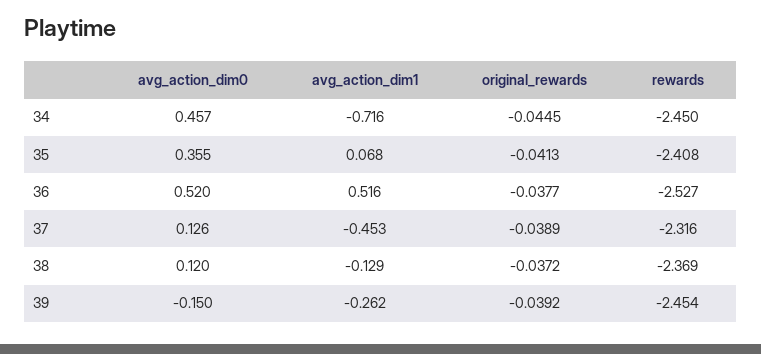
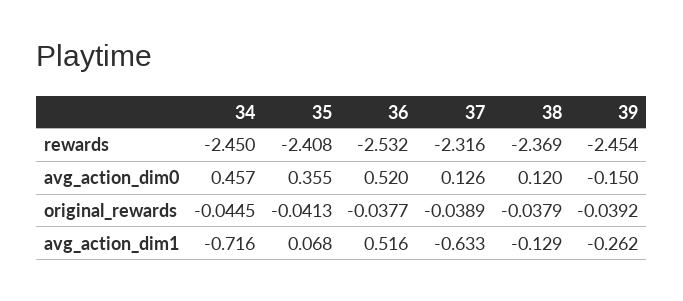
  {
    "avg_action_dim0": {
      "34": 0.457,
      "35": 0.355,
      "36": 0.52,
      "37": 0.126,
      "38": 0.12,
      "39": -0.15
    },
    "avg_action_dim1": {
      "34": -0.716,
      "35": 0.068,
      "36": 0.516,
-     "37": -0.453,
+     "37": -0.633,
      "38": -0.129,
      "39": -0.262
    },
    "original_rewards": {
      "34": -0.0445,
      "35": -0.0413,
      "36": -0.0377,
      "37": -0.0389,
-     "38": -0.0372,
+     "38": -0.0379,
      "39": -0.0392
    },
    "rewards": {
      "34": -2.45,
      "35": -2.408,
-     "36": -2.527,
+     "36": -2.532,
      "37": -2.316,
      "38": -2.369,
      "39": -2.454
    }
  }

